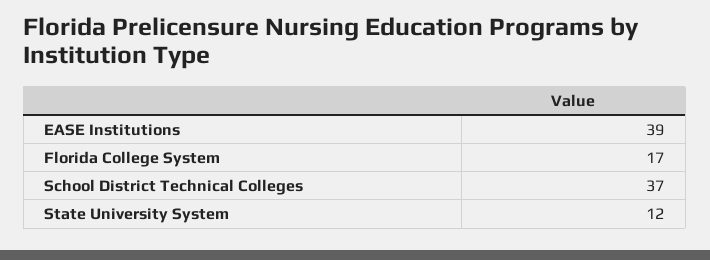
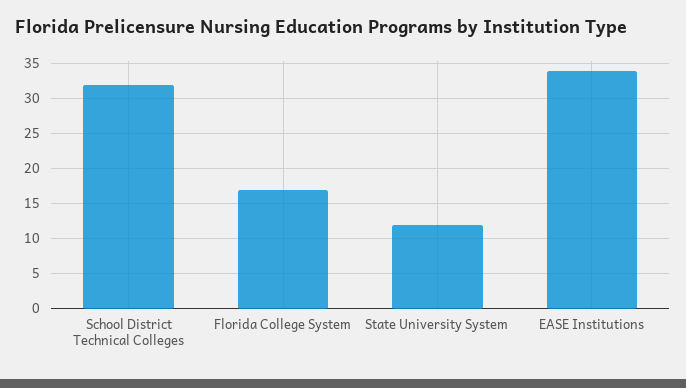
  {
-   "EASE Institutions": 39,
+   "EASE Institutions": 34,
    "Florida College System": 17,
-   "School District Technical Colleges": 37,
+   "School District Technical Colleges": 32,
    "State University System": 12
  }

